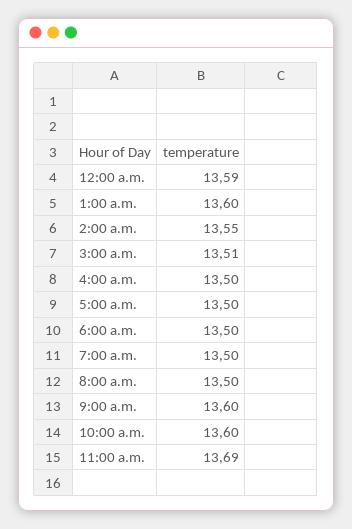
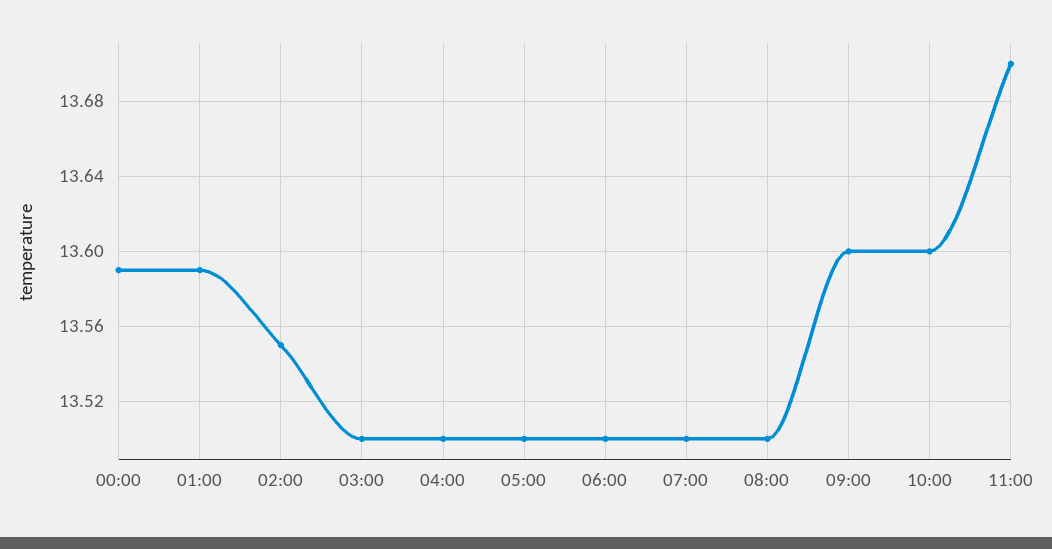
  {
    "12:00 a.m.": 13.59,
-   "1:00 a.m.": 13.6,
+   "1:00 a.m.": 13.59,
    "2:00 a.m.": 13.55,
-   "3:00 a.m.": 13.51,
+   "3:00 a.m.": 13.5,
    "4:00 a.m.": 13.5,
    "5:00 a.m.": 13.5,
    "6:00 a.m.": 13.5,
    "7:00 a.m.": 13.5,
    "8:00 a.m.": 13.5,
    "9:00 a.m.": 13.6,
    "10:00 a.m.": 13.6,
-   "11:00 a.m.": 13.69
+   "11:00 a.m.": 13.7
  }

